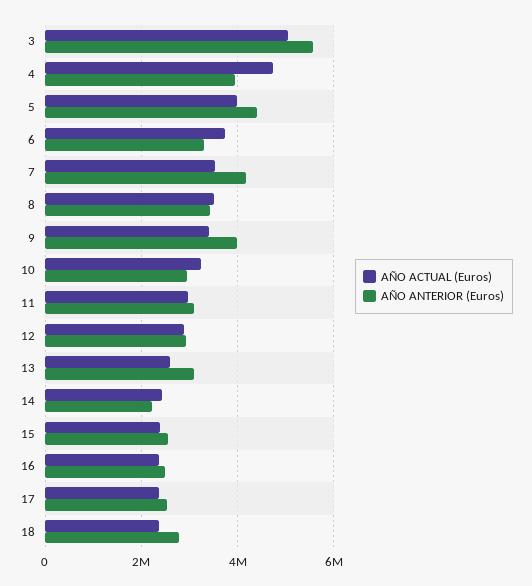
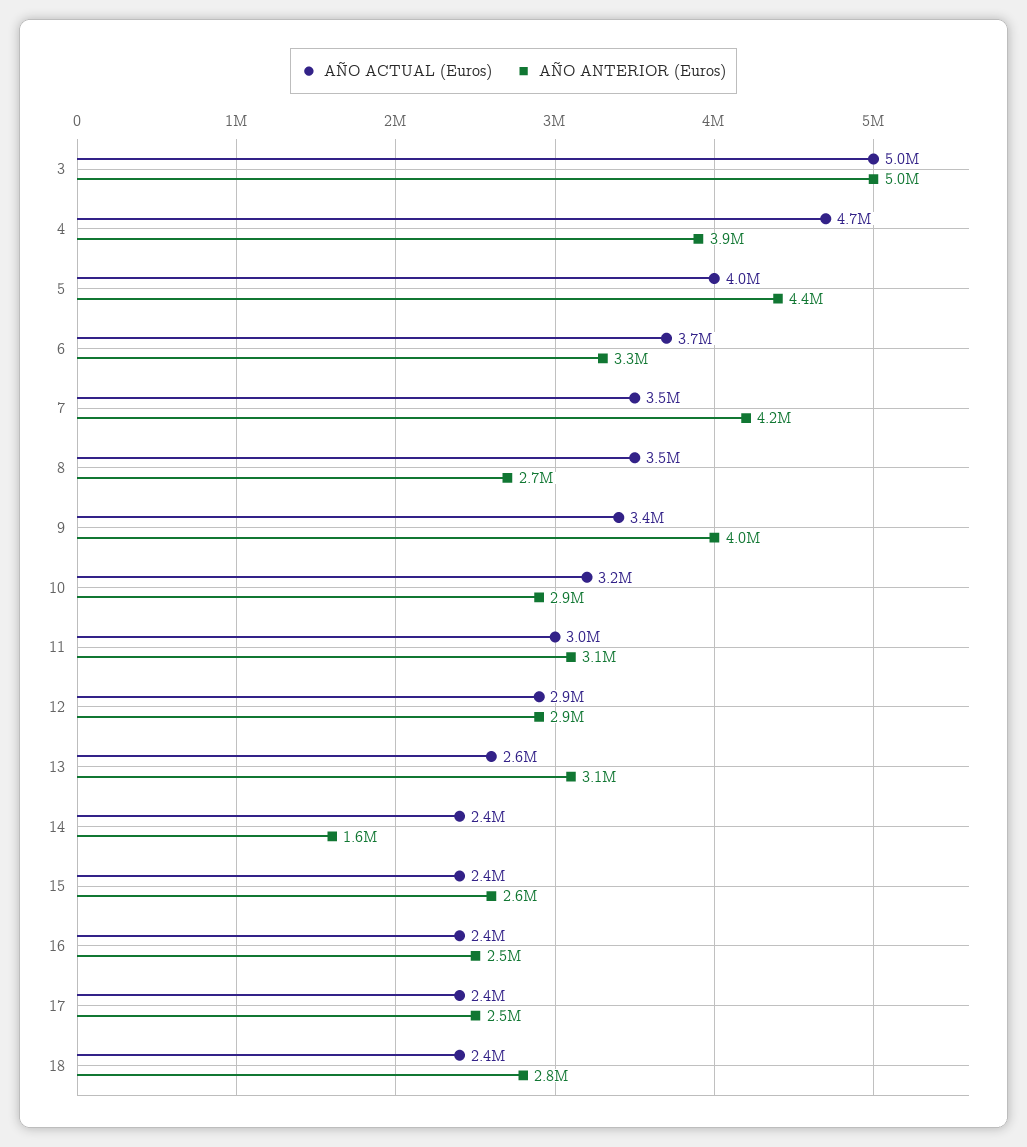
  {
    "AÑO ACTUAL (Euros)": {
      "3": 5000000,
      "4": 4700000,
      "5": 4000000,
      "6": 3700000,
      "7": 3500000,
      "8": 3500000,
      "9": 3400000,
      "10": 3200000,
      "11": 3000000,
      "12": 2900000,
      "13": 2600000,
      "14": 2400000,
      "15": 2400000,
      "16": 2400000,
      "17": 2400000,
      "18": 2400000
    },
    "AÑO ANTERIOR (Euros)": {
-     "3": 5600000,
+     "3": 5000000,
      "4": 3900000,
      "5": 4400000,
      "6": 3300000,
      "7": 4200000,
-     "8": 3400000,
+     "8": 2700000,
      "9": 4000000,
      "10": 2900000,
      "11": 3100000,
      "12": 2900000,
      "13": 3100000,
-     "14": 2200000,
+     "14": 1600000,
      "15": 2600000,
      "16": 2500000,
      "17": 2500000,
      "18": 2800000
    }
  }

